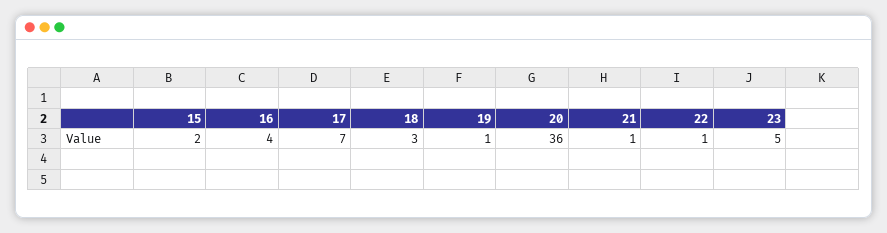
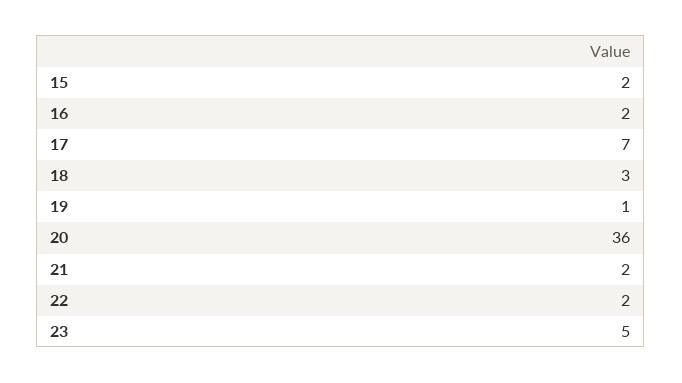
  {
    "15": 2,
-   "16": 4,
+   "16": 2,
    "17": 7,
    "18": 3,
    "19": 1,
    "20": 36,
-   "21": 1,
+   "21": 2,
-   "22": 1,
+   "22": 2,
    "23": 5
  }

